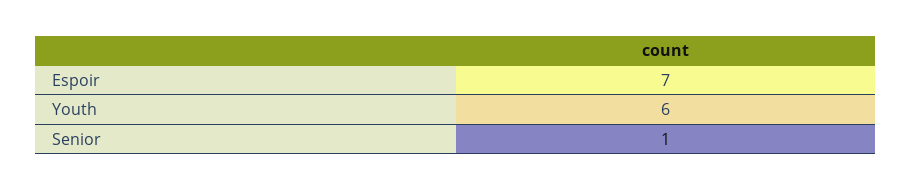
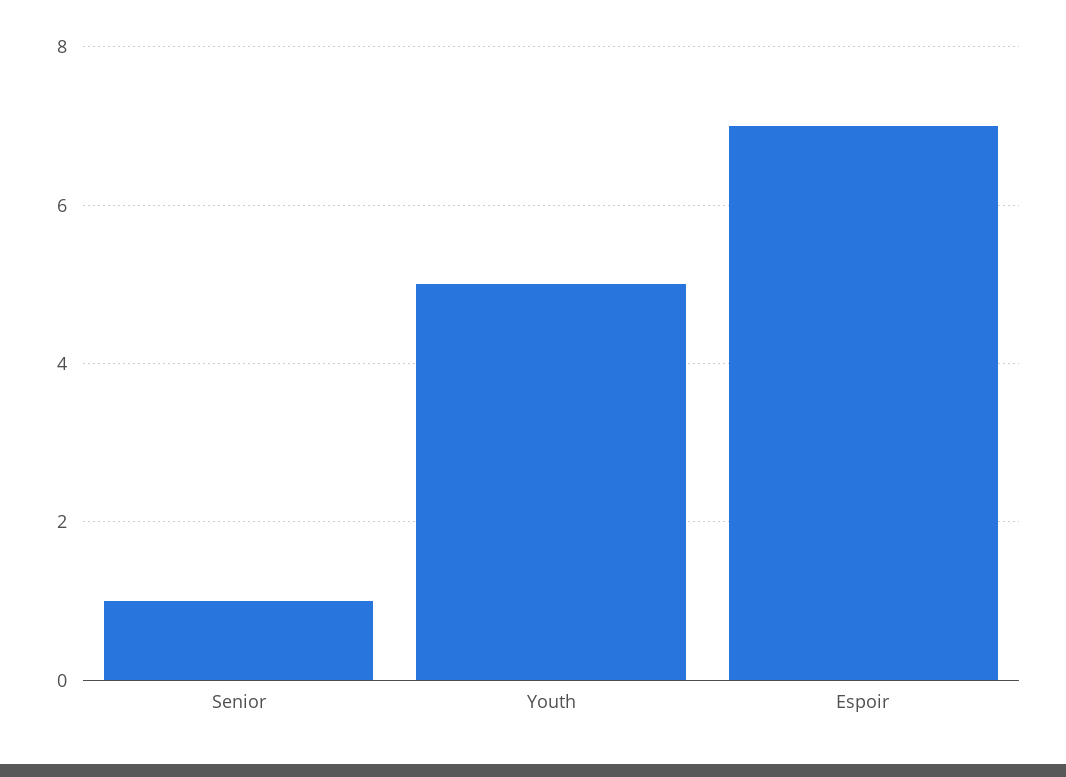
  {
    "Espoir": 7,
-   "Youth": 6,
+   "Youth": 5,
    "Senior": 1
  }

